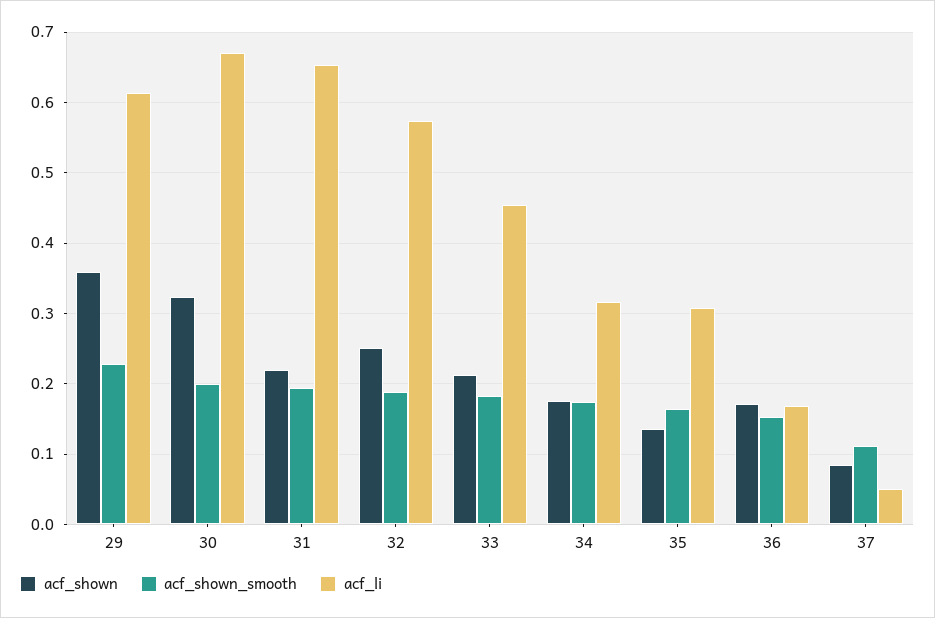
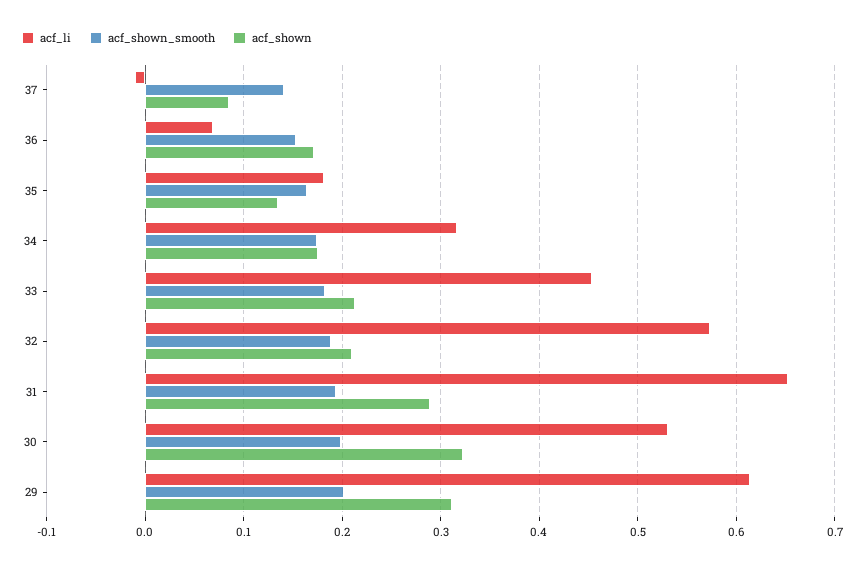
  {
    "acf_shown": {
-     "29": 0.36,
+     "29": 0.31,
      "30": 0.32,
-     "31": 0.22,
+     "31": 0.29,
-     "32": 0.25,
+     "32": 0.21,
      "33": 0.21,
      "34": 0.18,
      "35": 0.14,
      "36": 0.17,
      "37": 0.09
    },
    "acf_shown_smooth": {
-     "29": 0.23,
+     "29": 0.2,
      "30": 0.2,
      "31": 0.19,
      "32": 0.19,
      "33": 0.18,
      "34": 0.17,
      "35": 0.16,
      "36": 0.15,
-     "37": 0.11
+     "37": 0.14
    },
    "acf_li": {
      "29": 0.61,
-     "30": 0.67,
+     "30": 0.53,
      "31": 0.65,
      "32": 0.57,
      "33": 0.45,
      "34": 0.32,
-     "35": 0.31,
+     "35": 0.18,
-     "36": 0.17,
+     "36": 0.07,
-     "37": 0.05
+     "37": -0.01
    }
  }

